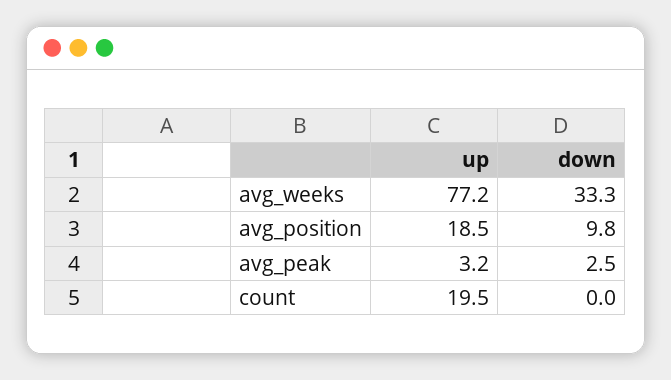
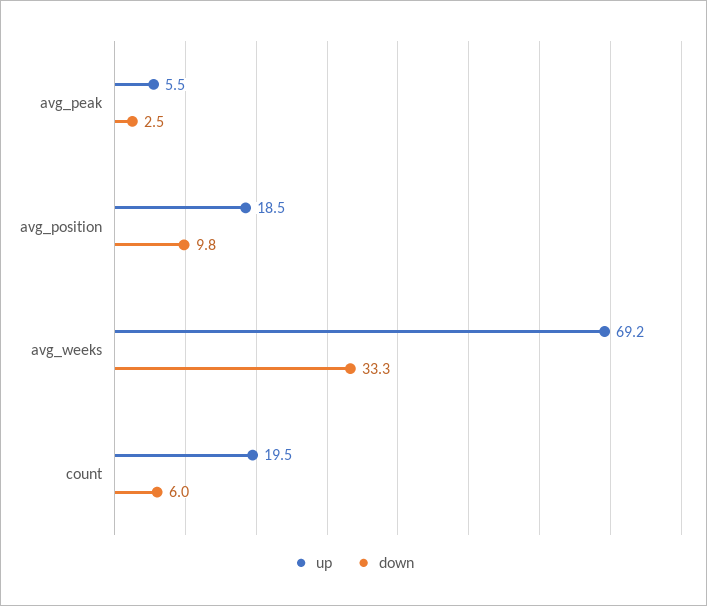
  {
    "up": {
-     "avg_weeks": 77.2,
+     "avg_weeks": 69.2,
      "avg_position": 18.5,
-     "avg_peak": 3.2,
+     "avg_peak": 5.5,
      "count": 19.5
    },
    "down": {
      "avg_weeks": 33.3,
      "avg_position": 9.8,
      "avg_peak": 2.5,
-     "count": 0
+     "count": 6
    }
  }

